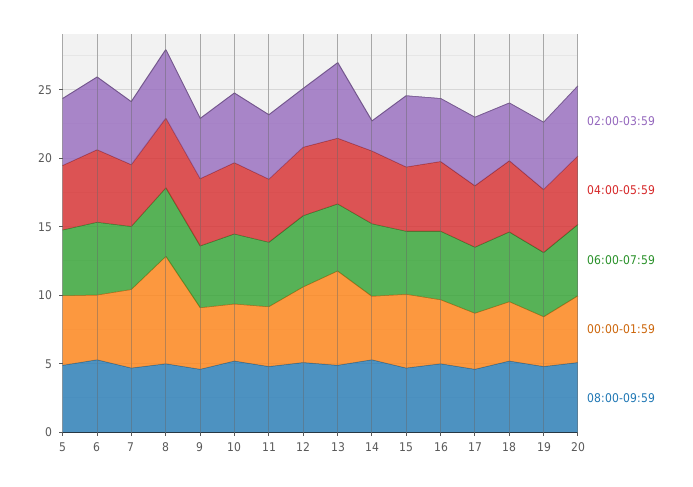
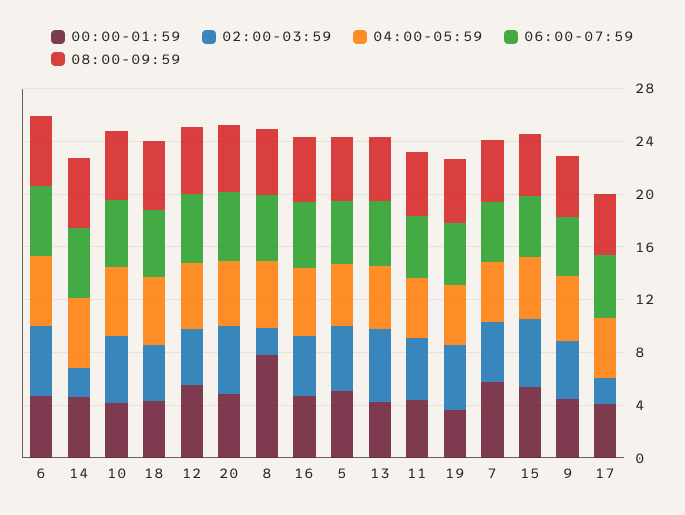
  {
    "02:00-03:59": {
      "5": 5,
      "6": 5,
      "7": 5,
-     "8": 5,
+     "8": 2,
      "9": 4,
      "10": 5,
      "11": 5,
      "12": 4,
      "13": 6,
      "14": 2,
      "15": 5,
      "16": 5,
-     "17": 5,
+     "17": 2,
      "18": 4,
      "19": 5,
      "20": 5
    },
    "04:00-05:59": {
      "5": 5,
      "6": 5,
      "7": 5,
      "8": 5,
      "9": 5,
      "10": 5,
      "11": 5,
      "12": 5,
      "13": 5,
      "14": 5,
      "15": 5,
      "16": 5,
      "17": 5,
      "18": 5,
      "19": 5,
      "20": 5
    },
    "06:00-07:59": {
      "5": 5,
      "6": 5,
      "7": 5,
      "8": 5,
      "9": 5,
      "10": 5,
      "11": 5,
      "12": 5,
      "13": 5,
      "14": 5,
      "15": 5,
      "16": 5,
      "17": 5,
      "18": 5,
      "19": 5,
      "20": 5
    },
    "00:00-01:59": {
      "5": 5,
      "6": 5,
      "7": 6,
      "8": 8,
      "9": 5,
      "10": 4,
      "11": 4,
      "12": 6,
-     "13": 7,
+     "13": 4,
      "14": 5,
      "15": 5,
      "16": 5,
      "17": 4,
      "18": 4,
      "19": 4,
      "20": 5
    },
    "08:00-09:59": {
      "5": 5,
      "6": 5,
      "7": 5,
      "8": 5,
      "9": 5,
      "10": 5,
      "11": 5,
      "12": 5,
      "13": 5,
      "14": 5,
      "15": 5,
      "16": 5,
      "17": 5,
      "18": 5,
      "19": 5,
      "20": 5
    }
  }

